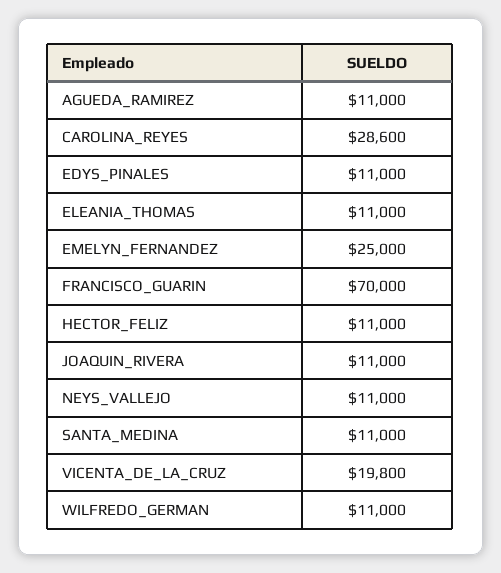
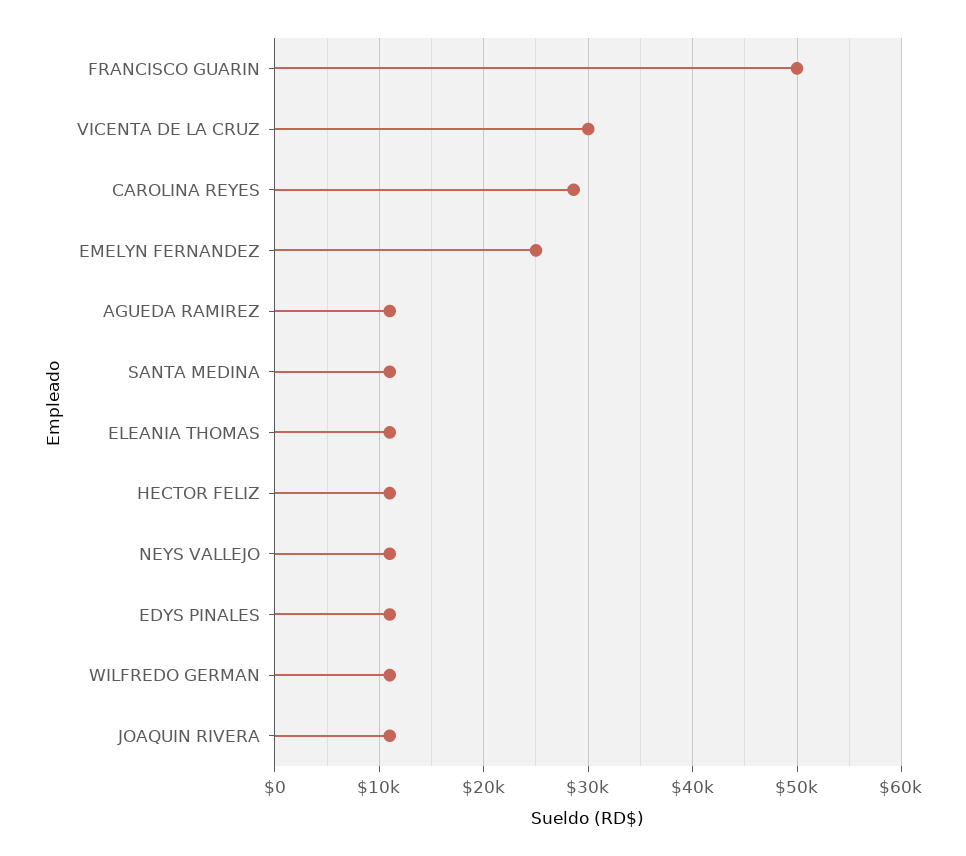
  {
    "AGUEDA_RAMIREZ": 11000,
    "CAROLINA_REYES": 28600,
    "EDYS_PINALES": 11000,
    "ELEANIA_THOMAS": 11000,
    "EMELYN_FERNANDEZ": 25000,
-   "FRANCISCO_GUARIN": 70000,
+   "FRANCISCO_GUARIN": 50000,
    "HECTOR_FELIZ": 11000,
    "JOAQUIN_RIVERA": 11000,
    "NEYS_VALLEJO": 11000,
    "SANTA_MEDINA": 11000,
-   "VICENTA_DE_LA_CRUZ": 19800,
+   "VICENTA_DE_LA_CRUZ": 30000,
    "WILFREDO_GERMAN": 11000
  }

